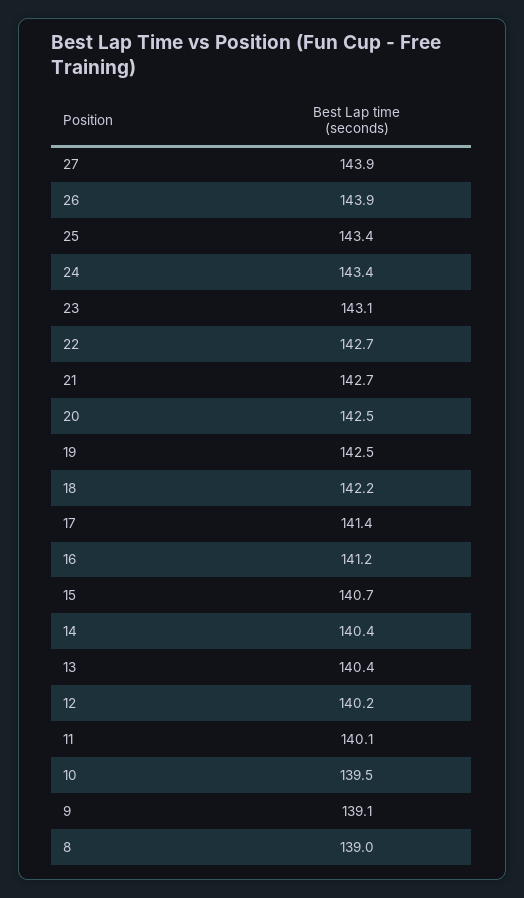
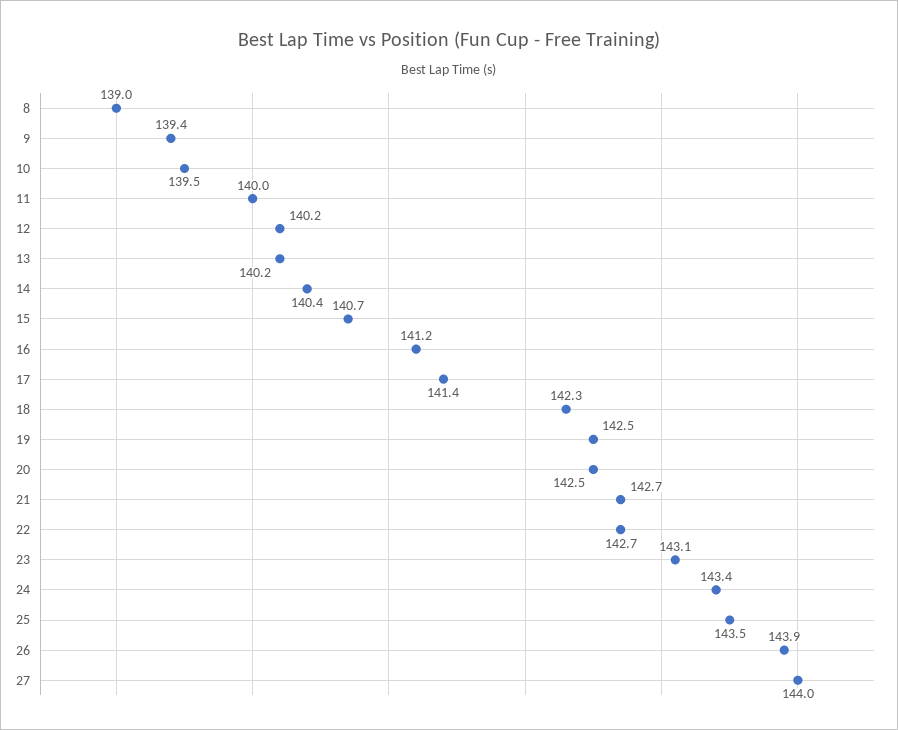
  {
-   "27": 143.9,
+   "27": 144,
    "26": 143.9,
-   "25": 143.4,
+   "25": 143.5,
    "24": 143.4,
    "23": 143.1,
    "22": 142.7,
    "21": 142.7,
    "20": 142.5,
    "19": 142.5,
-   "18": 142.2,
+   "18": 142.3,
    "17": 141.4,
    "16": 141.2,
    "15": 140.7,
    "14": 140.4,
-   "13": 140.4,
+   "13": 140.2,
    "12": 140.2,
-   "11": 140.1,
+   "11": 140,
    "10": 139.5,
-   "9": 139.1,
+   "9": 139.4,
    "8": 139
  }

